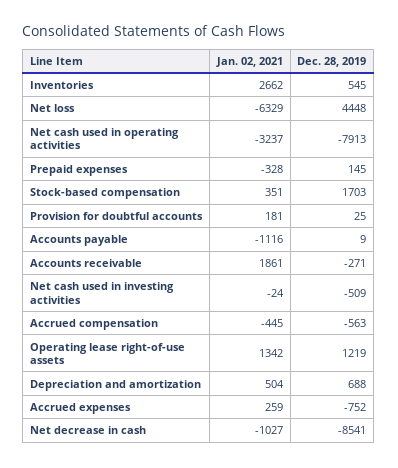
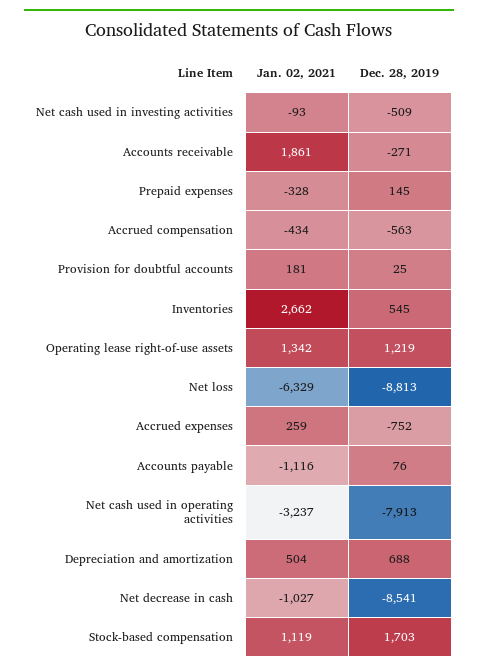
  {
    "Jan. 02, 2021": {
      "Inventories": 2662,
      "Net loss": -6329,
      "Net cash used in operating activities": -3237,
      "Prepaid expenses": -328,
-     "Stock-based compensation": 351,
+     "Stock-based compensation": 1119,
      "Provision for doubtful accounts": 181,
      "Accounts payable": -1116,
      "Accounts receivable": 1861,
-     "Net cash used in investing activities": -24,
+     "Net cash used in investing activities": -93,
-     "Accrued compensation": -445,
+     "Accrued compensation": -434,
      "Operating lease right-of-use assets": 1342,
      "Depreciation and amortization": 504,
      "Accrued expenses": 259,
      "Net decrease in cash": -1027
    },
    "Dec. 28, 2019": {
      "Inventories": 545,
-     "Net loss": 4448,
+     "Net loss": -8813,
      "Net cash used in operating activities": -7913,
      "Prepaid expenses": 145,
      "Stock-based compensation": 1703,
      "Provision for doubtful accounts": 25,
-     "Accounts payable": 9,
+     "Accounts payable": 76,
      "Accounts receivable": -271,
      "Net cash used in investing activities": -509,
      "Accrued compensation": -563,
      "Operating lease right-of-use assets": 1219,
      "Depreciation and amortization": 688,
      "Accrued expenses": -752,
      "Net decrease in cash": -8541
    }
  }

